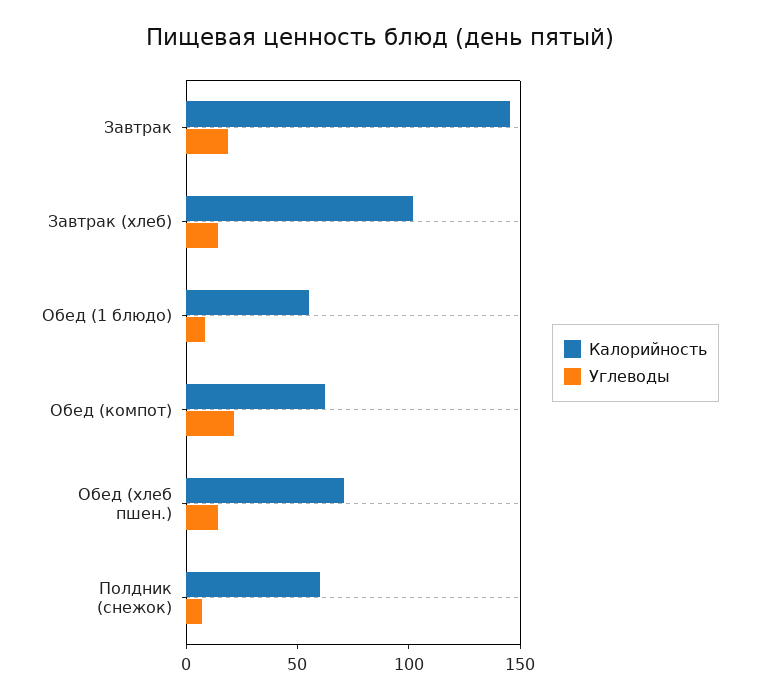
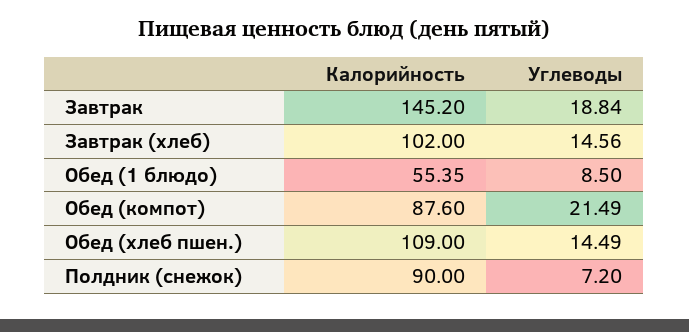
  {
    "Калорийность": {
      "Завтрак": 145.2,
      "Завтрак (хлеб)": 102,
      "Обед (1 блюдо)": 55.35,
-     "Обед (компот)": 60,
+     "Обед (компот)": 87.6,
-     "Обед (хлеб пшен.)": 70,
+     "Обед (хлеб пшен.)": 109,
-     "Полдник (снежок)": 60
+     "Полдник (снежок)": 90
    },
    "Углеводы": {
      "Завтрак": 18.84,
      "Завтрак (хлеб)": 14.56,
      "Обед (1 блюдо)": 8.5,
      "Обед (компот)": 21.49,
      "Обед (хлеб пшен.)": 14.49,
      "Полдник (снежок)": 7.2
    }
  }

